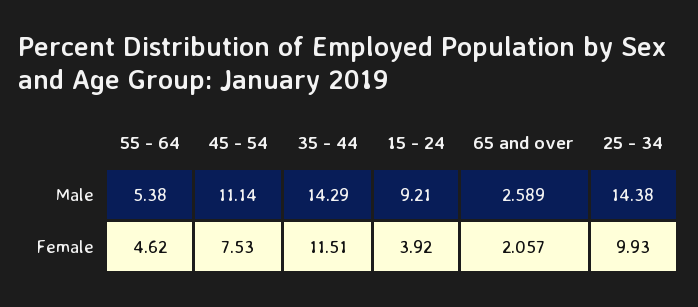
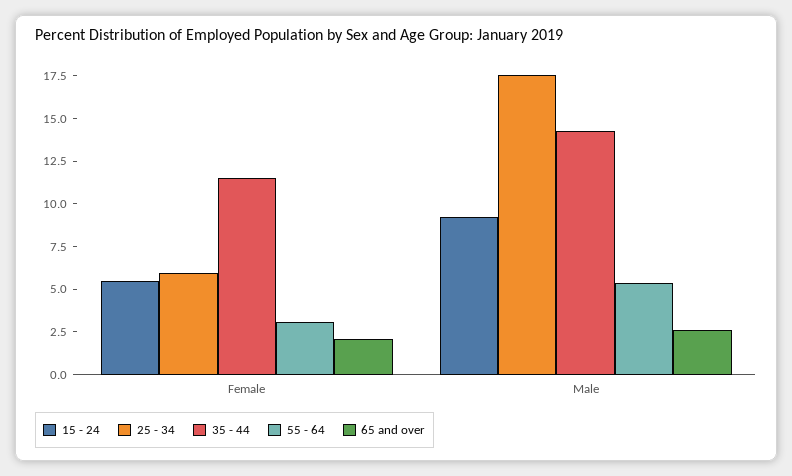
  {
    "55 - 64": {
      "Male": 5.38,
-     "Female": 4.62
+     "Female": 3
    },
-   "45 - 54": {
-     "Male": 11.14,
-     "Female": 7.53
-   },
    "35 - 44": {
      "Male": 14.29,
      "Female": 11.51
    },
    "15 - 24": {
      "Male": 9.21,
-     "Female": 3.92
+     "Female": 5.5
    },
    "65 and over": {
      "Male": 2.589,
      "Female": 2.057
    },
    "25 - 34": {
-     "Male": 14.38,
+     "Male": 17.5,
-     "Female": 9.93
+     "Female": 6
    }
  }

